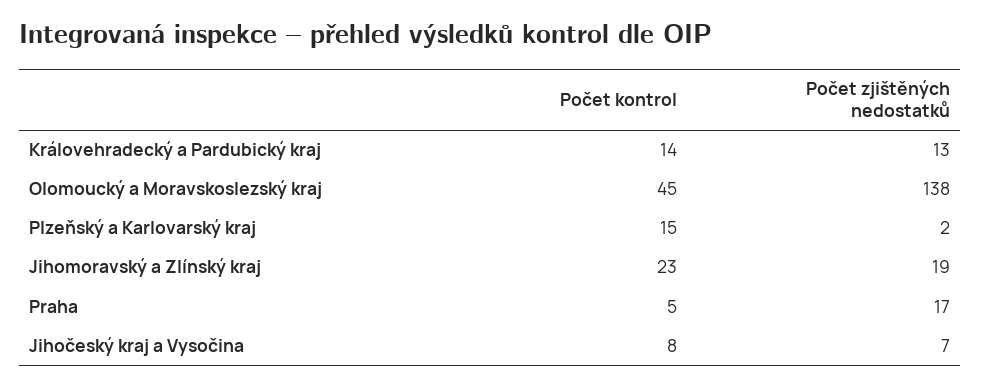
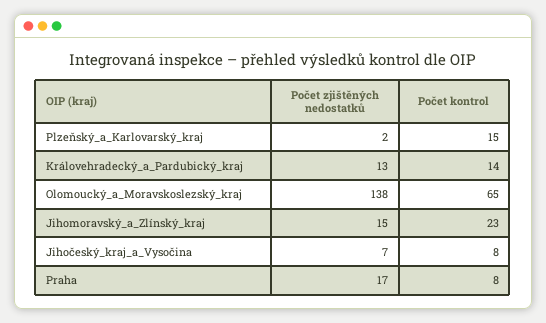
  {
    "Počet kontrol": {
      "Královehradecký a Pardubický kraj": 14,
-     "Olomoucký a Moravskoslezský kraj": 45,
+     "Olomoucký a Moravskoslezský kraj": 65,
      "Plzeňský a Karlovarský kraj": 15,
      "Jihomoravský a Zlínský kraj": 23,
-     "Praha": 5,
+     "Praha": 8,
      "Jihočeský kraj a Vysočina": 8
    },
    "Počet zjištěných nedostatků": {
      "Královehradecký a Pardubický kraj": 13,
      "Olomoucký a Moravskoslezský kraj": 138,
      "Plzeňský a Karlovarský kraj": 2,
-     "Jihomoravský a Zlínský kraj": 19,
+     "Jihomoravský a Zlínský kraj": 15,
      "Praha": 17,
      "Jihočeský kraj a Vysočina": 7
    }
  }

